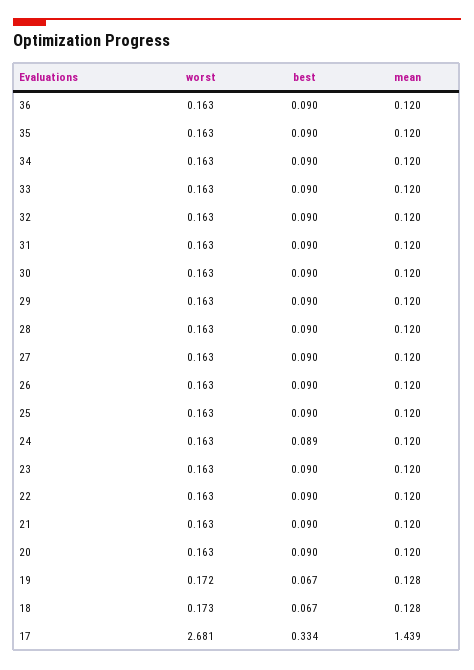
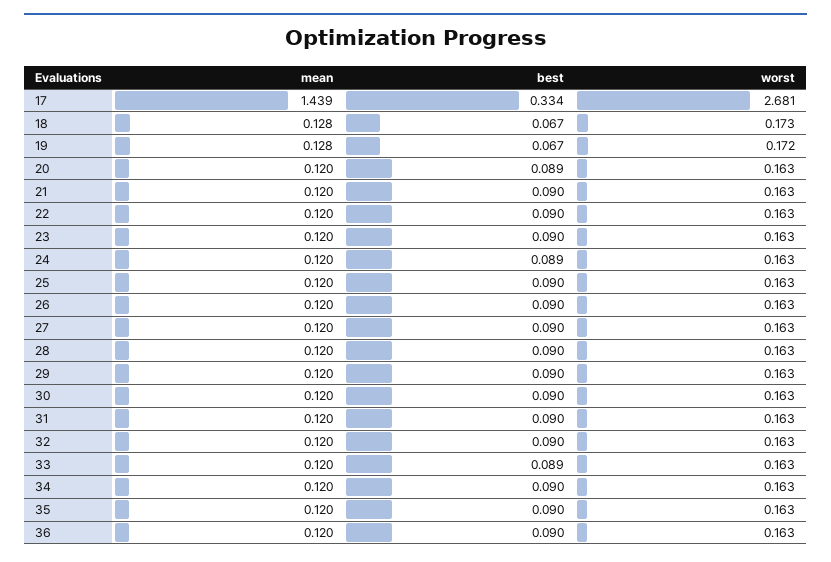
  {
    "worst": {
      "36": 0.163,
      "35": 0.163,
      "34": 0.163,
      "33": 0.163,
      "32": 0.163,
      "31": 0.163,
      "30": 0.163,
      "29": 0.163,
      "28": 0.163,
      "27": 0.163,
      "26": 0.163,
      "25": 0.163,
      "24": 0.163,
      "23": 0.163,
      "22": 0.163,
      "21": 0.163,
      "20": 0.163,
      "19": 0.172,
      "18": 0.173,
      "17": 2.681
    },
    "best": {
      "36": 0.09,
      "35": 0.09,
      "34": 0.09,
-     "33": 0.09,
+     "33": 0.089,
      "32": 0.09,
      "31": 0.09,
      "30": 0.09,
      "29": 0.09,
      "28": 0.09,
      "27": 0.09,
      "26": 0.09,
      "25": 0.09,
      "24": 0.089,
      "23": 0.09,
      "22": 0.09,
      "21": 0.09,
-     "20": 0.09,
+     "20": 0.089,
      "19": 0.067,
      "18": 0.067,
      "17": 0.334
    },
    "mean": {
      "36": 0.12,
      "35": 0.12,
      "34": 0.12,
      "33": 0.12,
      "32": 0.12,
      "31": 0.12,
      "30": 0.12,
      "29": 0.12,
      "28": 0.12,
      "27": 0.12,
      "26": 0.12,
      "25": 0.12,
      "24": 0.12,
      "23": 0.12,
      "22": 0.12,
      "21": 0.12,
      "20": 0.12,
      "19": 0.128,
      "18": 0.128,
      "17": 1.439
    }
  }

